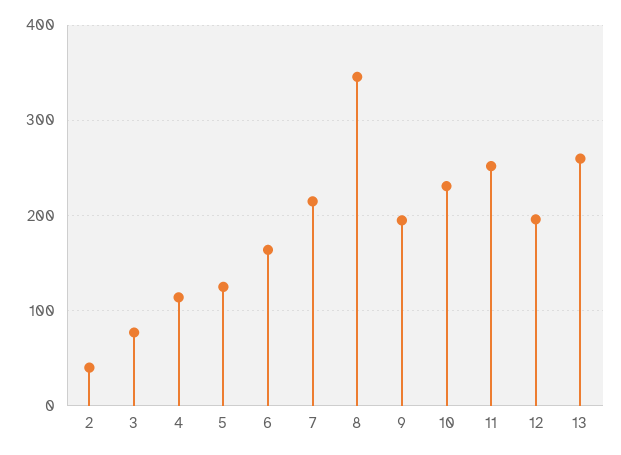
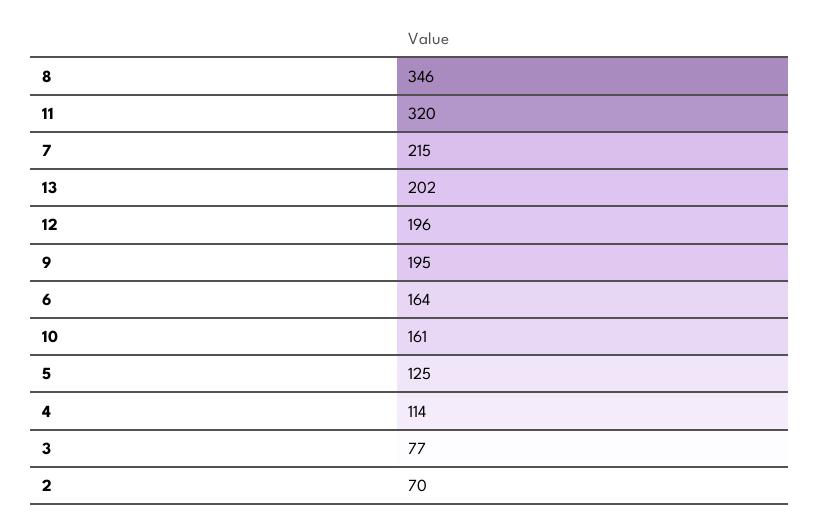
  {
-   "2": 40,
+   "2": 70,
    "3": 77,
    "4": 114,
    "5": 125,
    "6": 164,
    "7": 215,
    "8": 346,
    "9": 195,
-   "10": 230,
+   "10": 161,
-   "11": 250,
+   "11": 320,
    "12": 196,
-   "13": 260
+   "13": 202
  }

